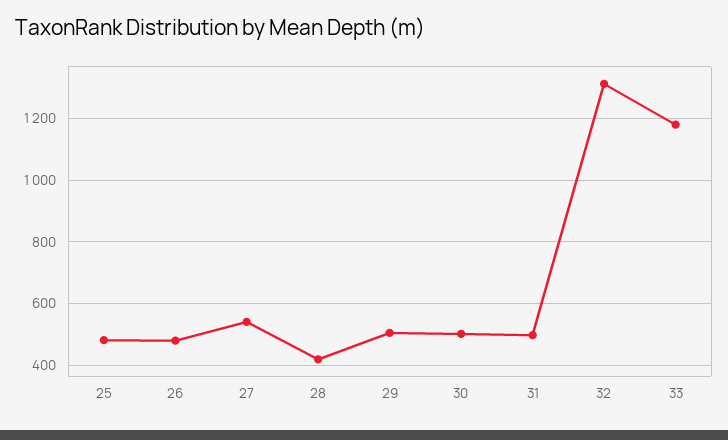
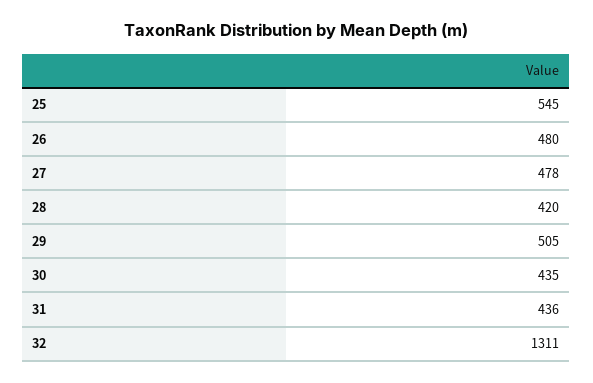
  {
-   "25": 480,
+   "25": 545,
    "26": 480,
-   "27": 540,
+   "27": 478,
    "28": 420,
    "29": 505,
-   "30": 500,
+   "30": 435,
-   "31": 500,
+   "31": 436,
-   "32": 1311,
+   "32": 1311
-   "33": 1180
  }

